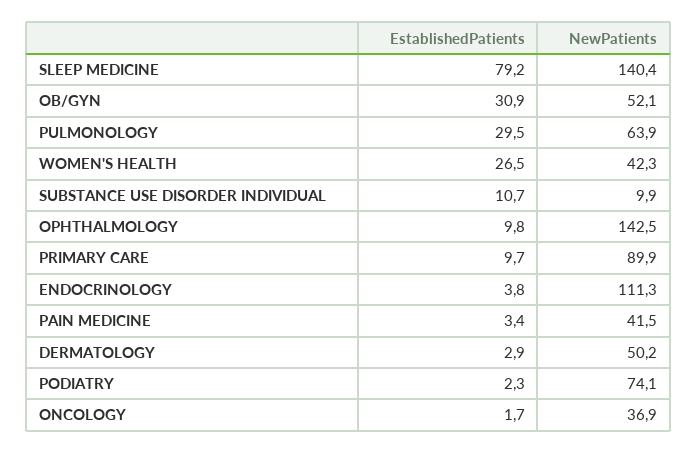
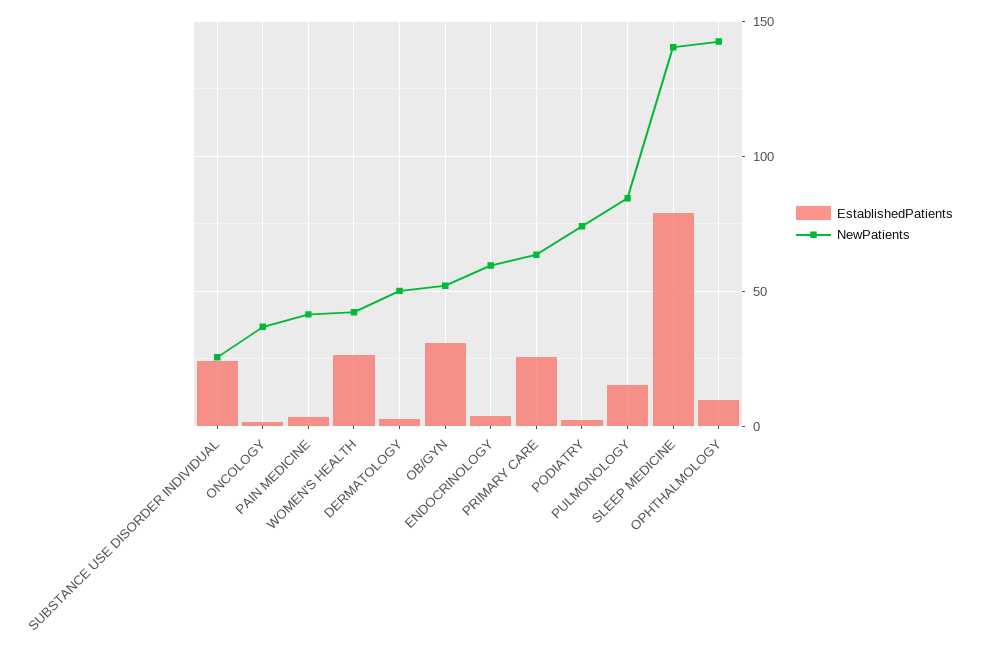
  {
    "EstablishedPatients": {
      "SLEEP MEDICINE": 79.2,
      "OB/GYN": 30.9,
-     "PULMONOLOGY": 29.5,
+     "PULMONOLOGY": 15,
      "WOMEN'S HEALTH": 26.5,
-     "SUBSTANCE USE DISORDER INDIVIDUAL": 10.7,
+     "SUBSTANCE USE DISORDER INDIVIDUAL": 25,
      "OPHTHALMOLOGY": 9.8,
-     "PRIMARY CARE": 9.7,
+     "PRIMARY CARE": 25,
      "ENDOCRINOLOGY": 3.8,
      "PAIN MEDICINE": 3.4,
      "DERMATOLOGY": 2.9,
      "PODIATRY": 2.3,
      "ONCOLOGY": 1.7
    },
    "NewPatients": {
      "SLEEP MEDICINE": 140.4,
      "OB/GYN": 52.1,
-     "PULMONOLOGY": 63.9,
+     "PULMONOLOGY": 85,
      "WOMEN'S HEALTH": 42.3,
-     "SUBSTANCE USE DISORDER INDIVIDUAL": 9.9,
+     "SUBSTANCE USE DISORDER INDIVIDUAL": 25,
      "OPHTHALMOLOGY": 142.5,
-     "PRIMARY CARE": 89.9,
+     "PRIMARY CARE": 65,
-     "ENDOCRINOLOGY": 111.3,
+     "ENDOCRINOLOGY": 60,
      "PAIN MEDICINE": 41.5,
      "DERMATOLOGY": 50.2,
      "PODIATRY": 74.1,
      "ONCOLOGY": 36.9
    }
  }

